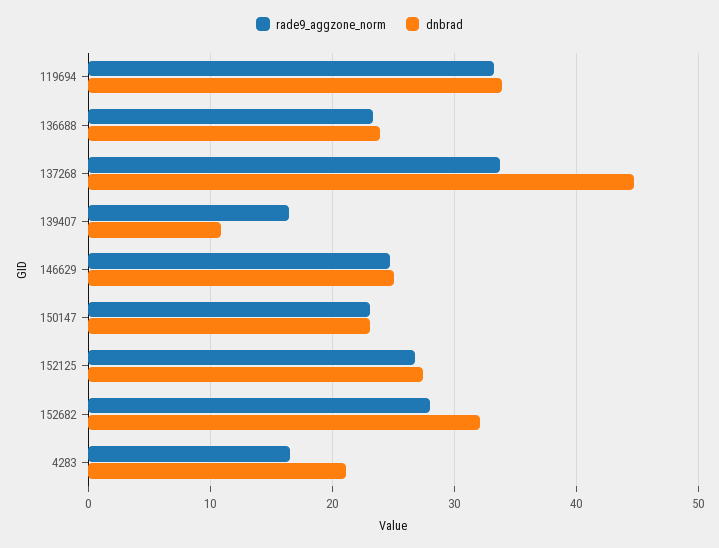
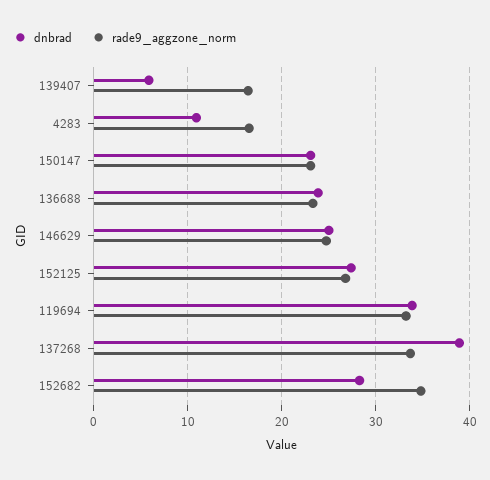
  {
    "rade9_aggzone_norm": {
      "119694": 33,
      "136688": 23,
      "137268": 34,
      "139407": 16,
      "146629": 25,
      "150147": 23,
      "152125": 27,
-     "152682": 28,
+     "152682": 35,
      "4283": 17
    },
    "dnbrad": {
      "119694": 34,
      "136688": 24,
-     "137268": 45,
+     "137268": 39,
-     "139407": 11,
+     "139407": 6,
      "146629": 25,
      "150147": 23,
      "152125": 27,
-     "152682": 32,
+     "152682": 28,
-     "4283": 21
+     "4283": 11
    }
  }

